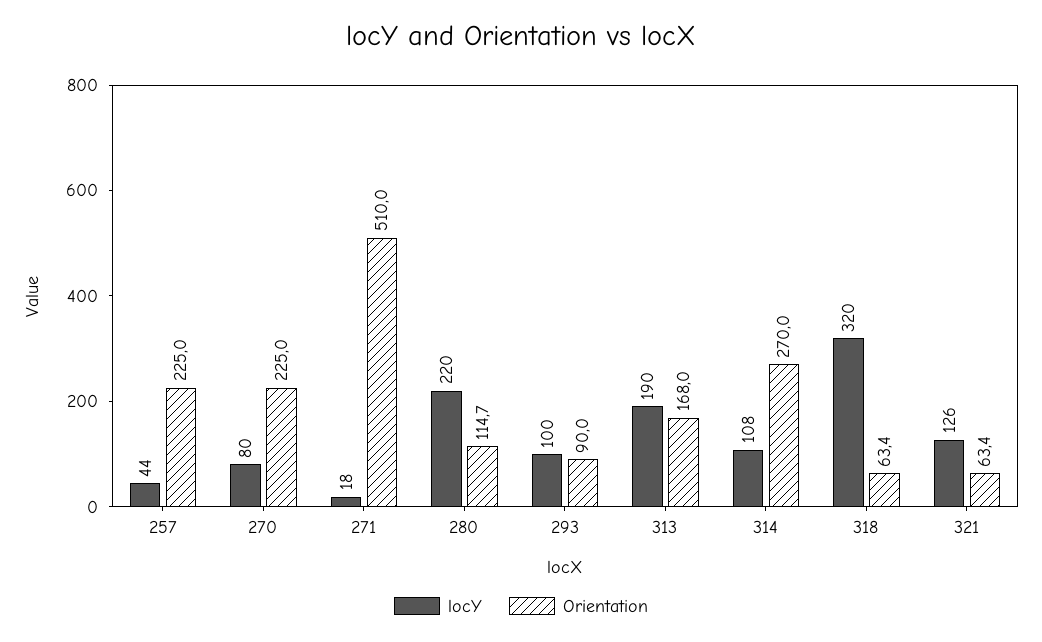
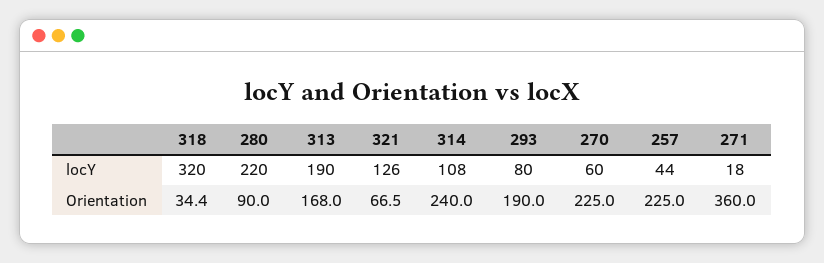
  {
    "locY": {
      "257": 44,
-     "270": 80,
+     "270": 60,
      "271": 18,
      "280": 220,
-     "293": 100,
+     "293": 80,
      "313": 190,
      "314": 108,
      "318": 320,
      "321": 126
    },
    "Orientation": {
      "257": 225,
      "270": 225,
-     "271": 510,
+     "271": 360,
-     "280": 114.7,
+     "280": 90,
-     "293": 90,
+     "293": 190,
      "313": 168,
-     "314": 270,
+     "314": 240,
-     "318": 63.4,
+     "318": 34.4,
-     "321": 63.4
+     "321": 66.5
    }
  }

